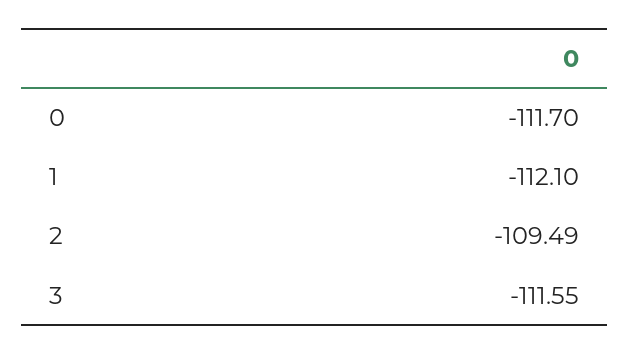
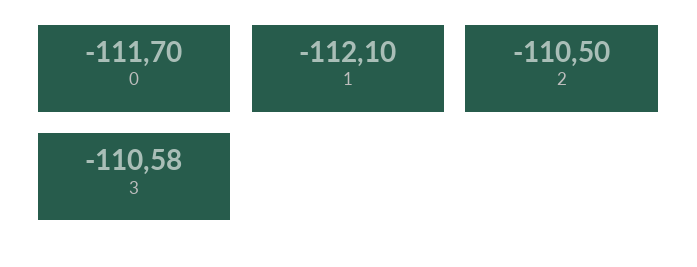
  {
    "0": -111.7,
    "1": -112.1,
-   "2": -109.49,
+   "2": -110.5,
-   "3": -111.55
+   "3": -110.58
  }

